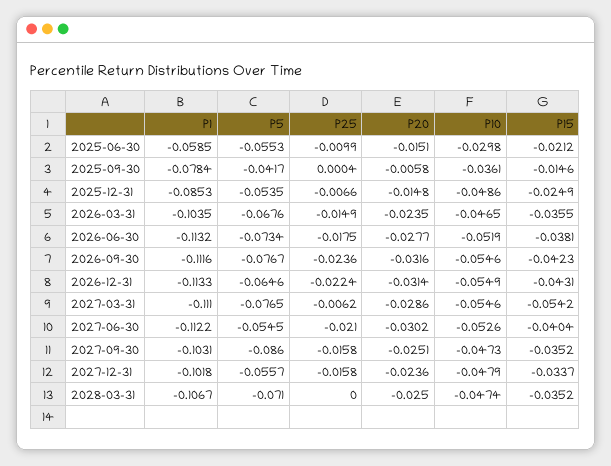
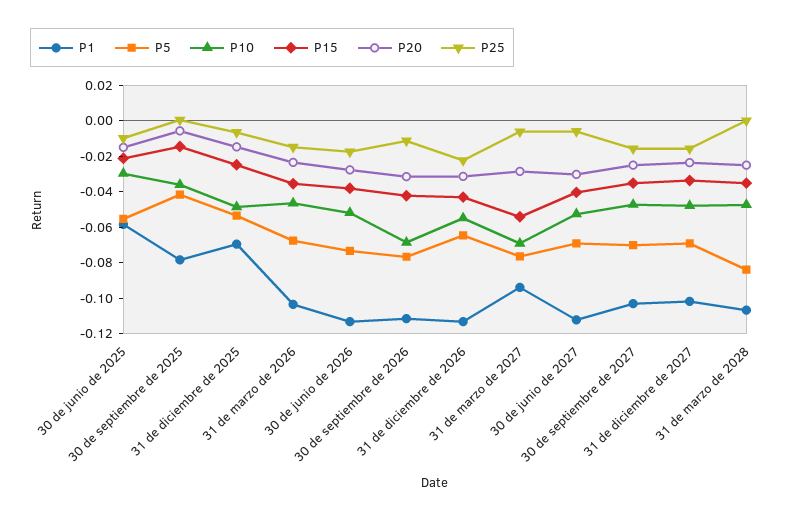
  {
    "P1": {
      "2025-06-30": -0.0585,
      "2025-09-30": -0.0784,
-     "2025-12-31": -0.0853,
+     "2025-12-31": -0.07,
      "2026-03-31": -0.1035,
      "2026-06-30": -0.1132,
      "2026-09-30": -0.1116,
      "2026-12-31": -0.1133,
-     "2027-03-31": -0.111,
+     "2027-03-31": -0.095,
      "2027-06-30": -0.1122,
      "2027-09-30": -0.1031,
      "2027-12-31": -0.1018,
      "2028-03-31": -0.1067
    },
    "P5": {
      "2025-06-30": -0.0553,
      "2025-09-30": -0.0417,
      "2025-12-31": -0.0535,
      "2026-03-31": -0.0676,
      "2026-06-30": -0.0734,
      "2026-09-30": -0.0767,
      "2026-12-31": -0.0646,
      "2027-03-31": -0.0765,
-     "2027-06-30": -0.0545,
+     "2027-06-30": -0.07,
-     "2027-09-30": -0.086,
+     "2027-09-30": -0.07,
-     "2027-12-31": -0.0557,
+     "2027-12-31": -0.07,
-     "2028-03-31": -0.071
+     "2028-03-31": -0.085
    },
    "P25": {
      "2025-06-30": -0.0099,
      "2025-09-30": 0.0004,
      "2025-12-31": -0.0066,
      "2026-03-31": -0.0149,
      "2026-06-30": -0.0175,
-     "2026-09-30": -0.0236,
+     "2026-09-30": -0.01,
      "2026-12-31": -0.0224,
      "2027-03-31": -0.0062,
-     "2027-06-30": -0.021,
+     "2027-06-30": -0.005,
      "2027-09-30": -0.0158,
      "2027-12-31": -0.0158,
      "2028-03-31": 0
    },
    "P20": {
      "2025-06-30": -0.0151,
      "2025-09-30": -0.0058,
      "2025-12-31": -0.0148,
      "2026-03-31": -0.0235,
      "2026-06-30": -0.0277,
      "2026-09-30": -0.0316,
      "2026-12-31": -0.0314,
      "2027-03-31": -0.0286,
      "2027-06-30": -0.0302,
      "2027-09-30": -0.0251,
      "2027-12-31": -0.0236,
      "2028-03-31": -0.025
    },
    "P10": {
      "2025-06-30": -0.0298,
      "2025-09-30": -0.0361,
      "2025-12-31": -0.0486,
      "2026-03-31": -0.0465,
      "2026-06-30": -0.0519,
-     "2026-09-30": -0.0546,
+     "2026-09-30": -0.07,
      "2026-12-31": -0.0549,
-     "2027-03-31": -0.0546,
+     "2027-03-31": -0.07,
      "2027-06-30": -0.0526,
      "2027-09-30": -0.0473,
      "2027-12-31": -0.0479,
      "2028-03-31": -0.0474
    },
    "P15": {
      "2025-06-30": -0.0212,
      "2025-09-30": -0.0146,
      "2025-12-31": -0.0249,
      "2026-03-31": -0.0355,
      "2026-06-30": -0.0381,
      "2026-09-30": -0.0423,
      "2026-12-31": -0.0431,
      "2027-03-31": -0.0542,
      "2027-06-30": -0.0404,
      "2027-09-30": -0.0352,
      "2027-12-31": -0.0337,
      "2028-03-31": -0.0352
    }
  }

